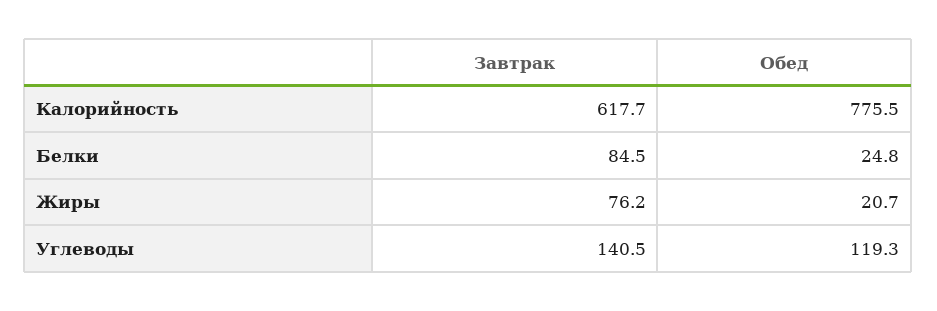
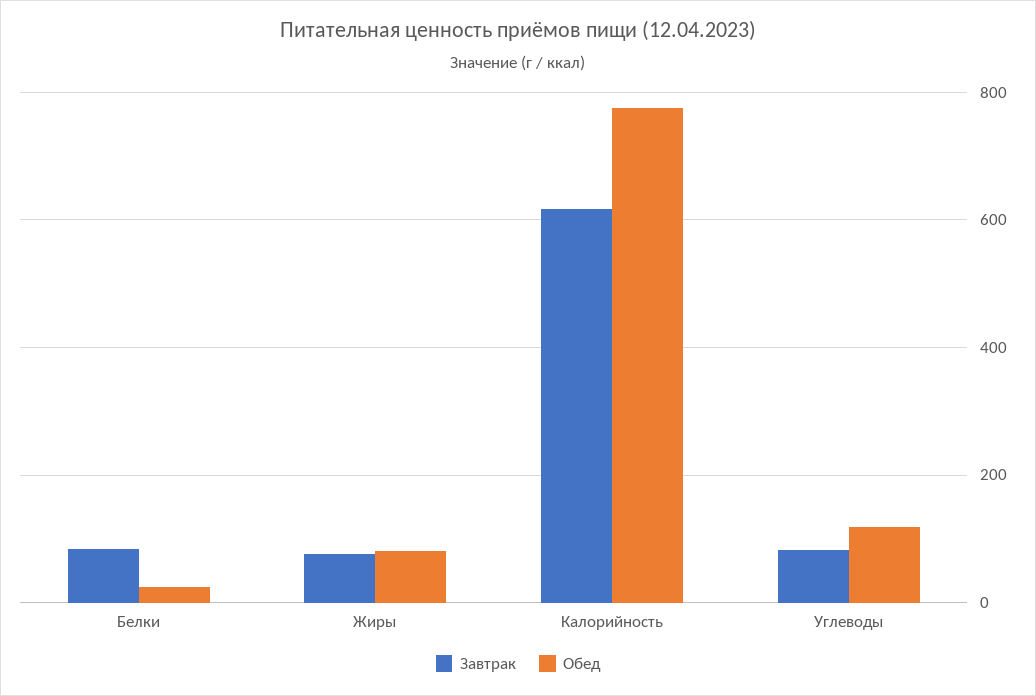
  {
    "Завтрак": {
      "Калорийность": 617.7,
      "Белки": 84.5,
      "Жиры": 76.2,
-     "Углеводы": 140.5
+     "Углеводы": 80
    },
    "Обед": {
      "Калорийность": 775.5,
      "Белки": 24.8,
-     "Жиры": 20.7,
+     "Жиры": 80,
      "Углеводы": 119.3
    }
  }

